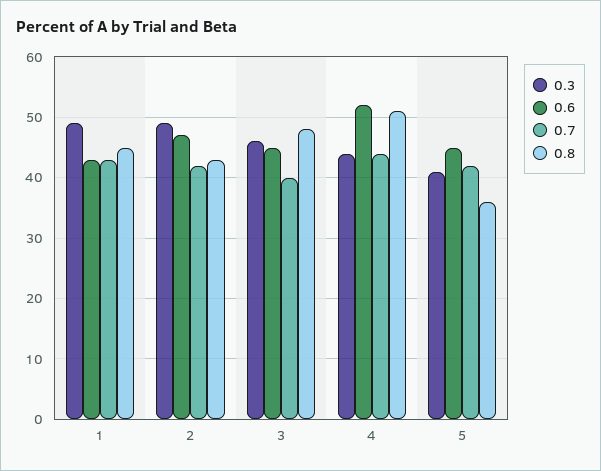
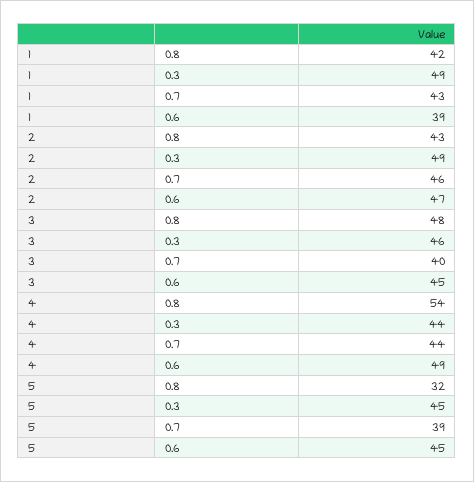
  {
    "0.3": {
      "1": 49,
      "2": 49,
      "3": 46,
      "4": 44,
-     "5": 41
+     "5": 45
    },
    "0.6": {
-     "1": 43,
+     "1": 39,
      "2": 47,
      "3": 45,
-     "4": 52,
+     "4": 49,
      "5": 45
    },
    "0.7": {
      "1": 43,
-     "2": 42,
+     "2": 46,
      "3": 40,
      "4": 44,
-     "5": 42
+     "5": 39
    },
    "0.8": {
-     "1": 45,
+     "1": 42,
      "2": 43,
      "3": 48,
-     "4": 51,
+     "4": 54,
-     "5": 36
+     "5": 32
    }
  }

